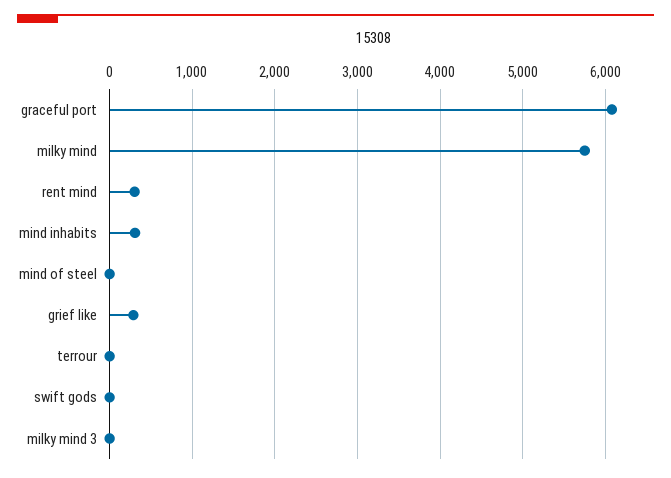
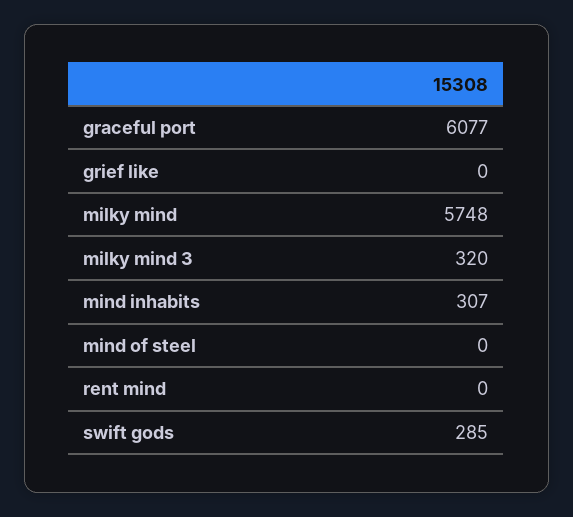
  {
    "graceful port": 6077,
    "milky mind": 5748,
-   "rent mind": 300,
+   "rent mind": 0,
    "mind inhabits": 307,
    "mind of steel": 0,
-   "grief like": 300,
+   "grief like": 0,
-   "terrour": 0,
-   "swift gods": 0,
+   "swift gods": 285,
-   "milky mind 3": 0
+   "milky mind 3": 320
  }

